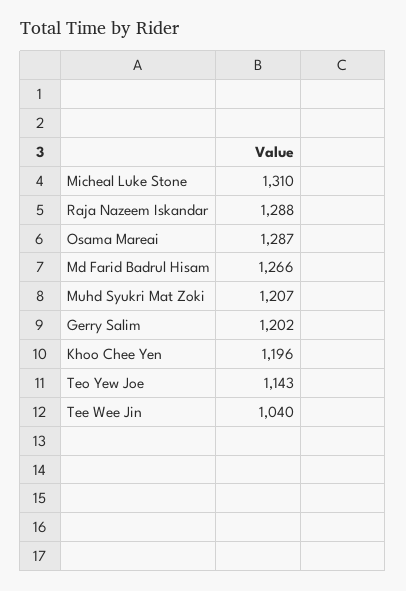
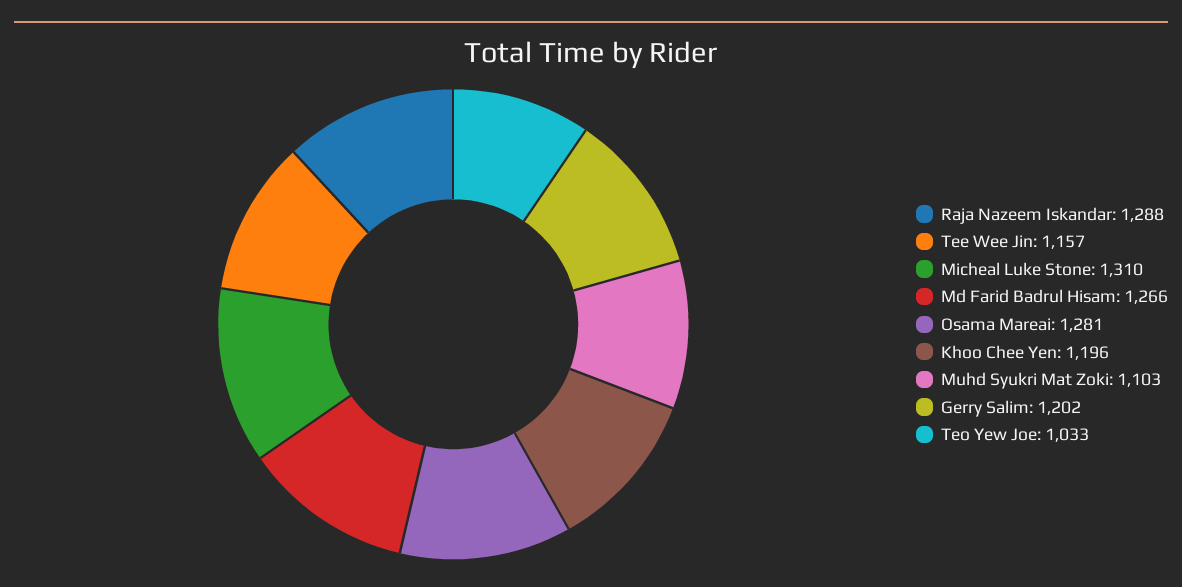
  {
    "Micheal Luke Stone": 1310,
    "Raja Nazeem Iskandar": 1288,
-   "Osama Mareai": 1287,
+   "Osama Mareai": 1281,
    "Md Farid Badrul Hisam": 1266,
-   "Muhd Syukri Mat Zoki": 1207,
+   "Muhd Syukri Mat Zoki": 1103,
    "Gerry Salim": 1202,
    "Khoo Chee Yen": 1196,
-   "Teo Yew Joe": 1143,
+   "Teo Yew Joe": 1033,
-   "Tee Wee Jin": 1040
+   "Tee Wee Jin": 1157
  }

